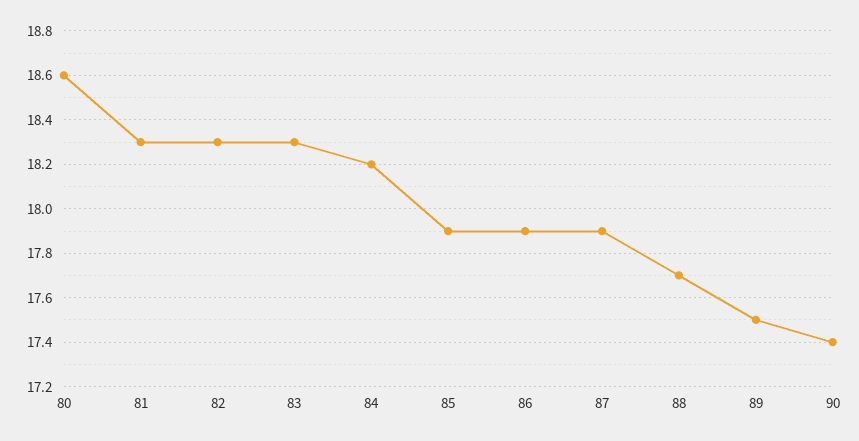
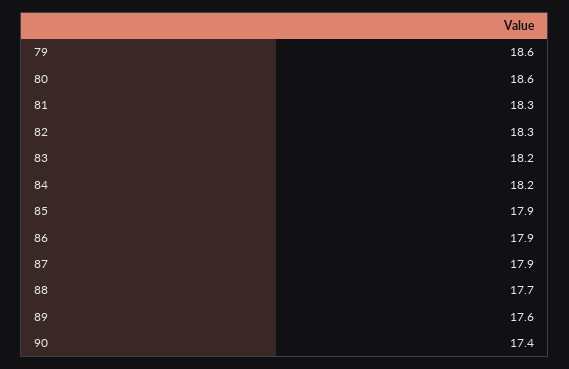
  {
    "80": 18.6,
    "81": 18.3,
    "82": 18.3,
-   "83": 18.3,
+   "83": 18.2,
    "84": 18.2,
    "85": 17.9,
    "86": 17.9,
    "87": 17.9,
    "88": 17.7,
-   "89": 17.5,
+   "89": 17.6,
-   "90": 17.4
+   "90": 17.4,
+   "79": 18.6
  }

